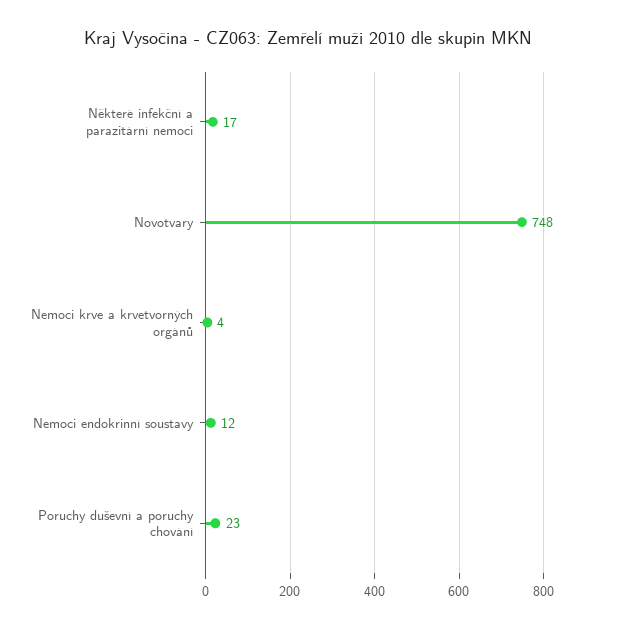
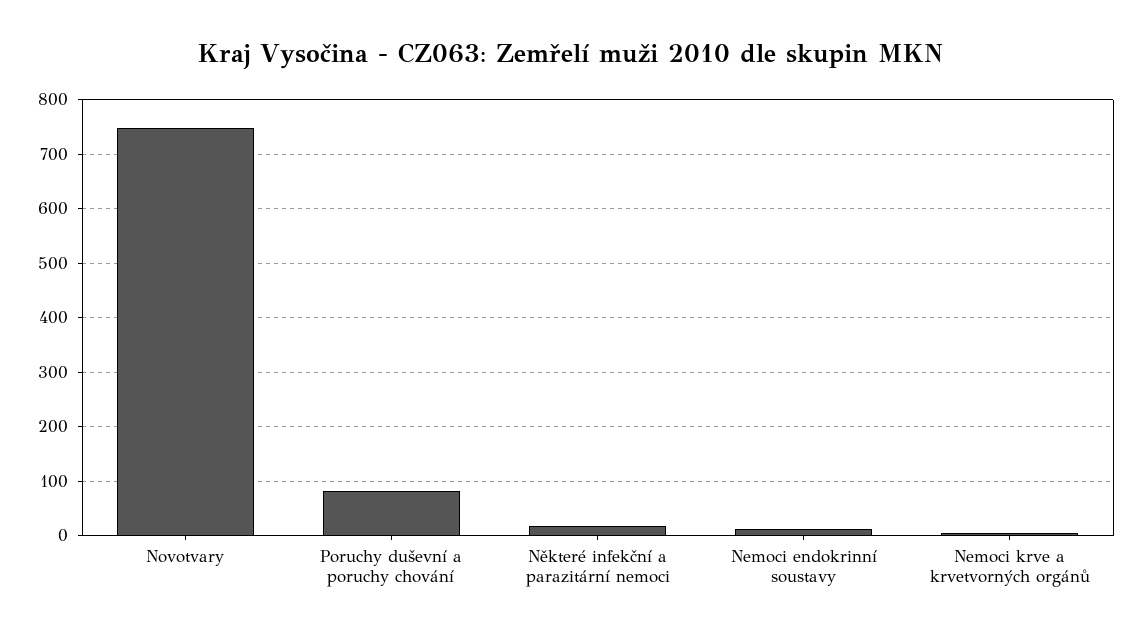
  {
    "Některé infekční a parazitární nemoci": 17,
    "Novotvary": 748,
    "Nemoci krve a krvetvorných orgánů": 4,
    "Nemoci endokrinní soustavy": 12,
-   "Poruchy duševní a poruchy chování": 23
+   "Poruchy duševní a poruchy chování": 80
  }

